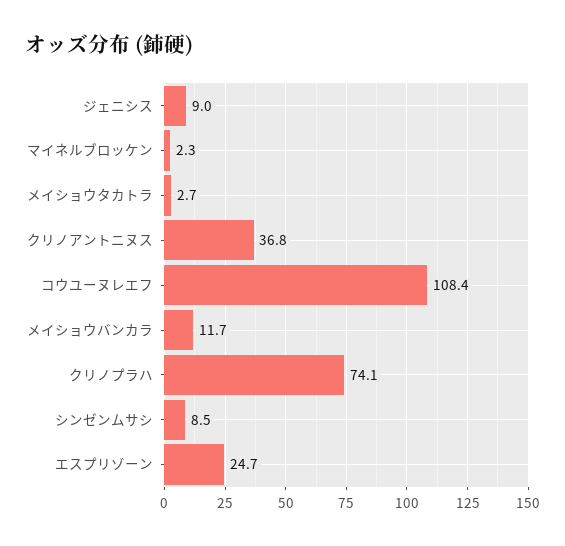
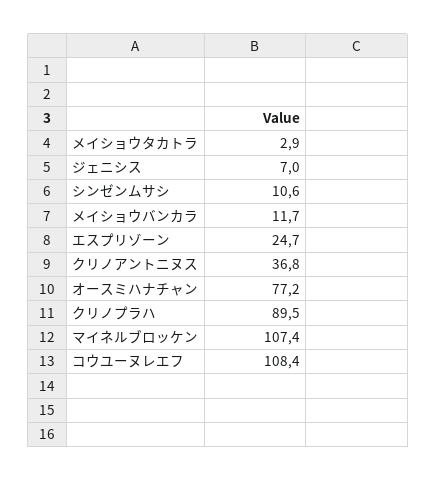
  {
-   "ジェニシス": 9,
+   "ジェニシス": 7,
-   "マイネルブロッケン": 2.3,
+   "マイネルブロッケン": 107.4,
-   "メイショウタカトラ": 2.7,
+   "メイショウタカトラ": 2.9,
    "クリノアントニヌス": 36.8,
    "コウユーヌレエフ": 108.4,
    "メイショウバンカラ": 11.7,
-   "クリノプラハ": 74.1,
+   "クリノプラハ": 89.5,
-   "シンゼンムサシ": 8.5,
+   "シンゼンムサシ": 10.6,
-   "エスプリゾーン": 24.7
+   "エスプリゾーン": 24.7,
+   "オースミハナチャン": 77.2
  }

